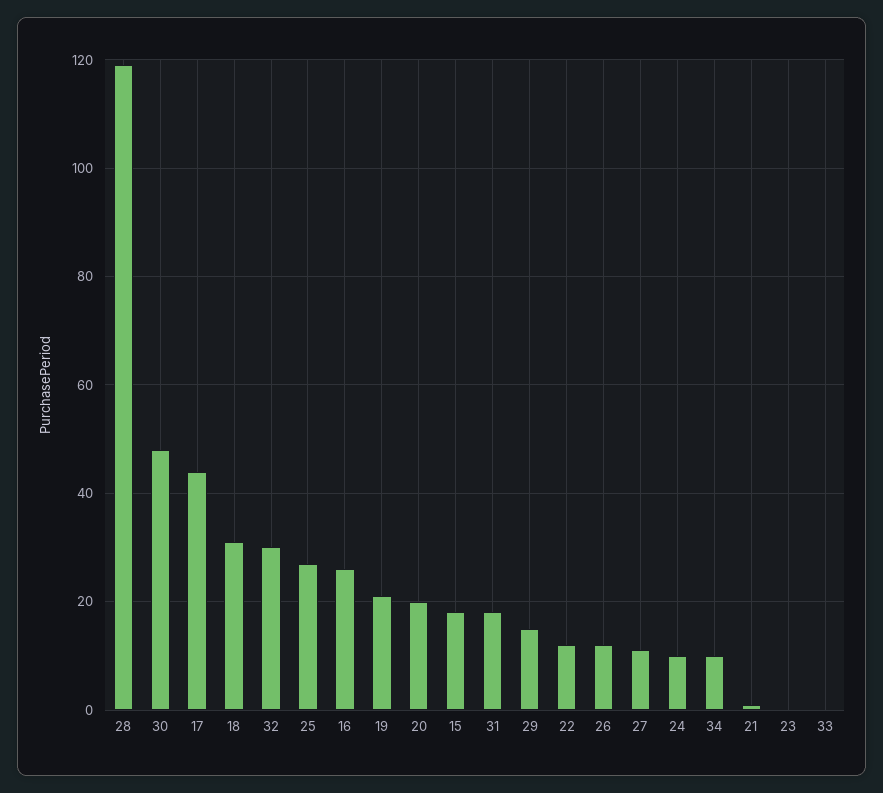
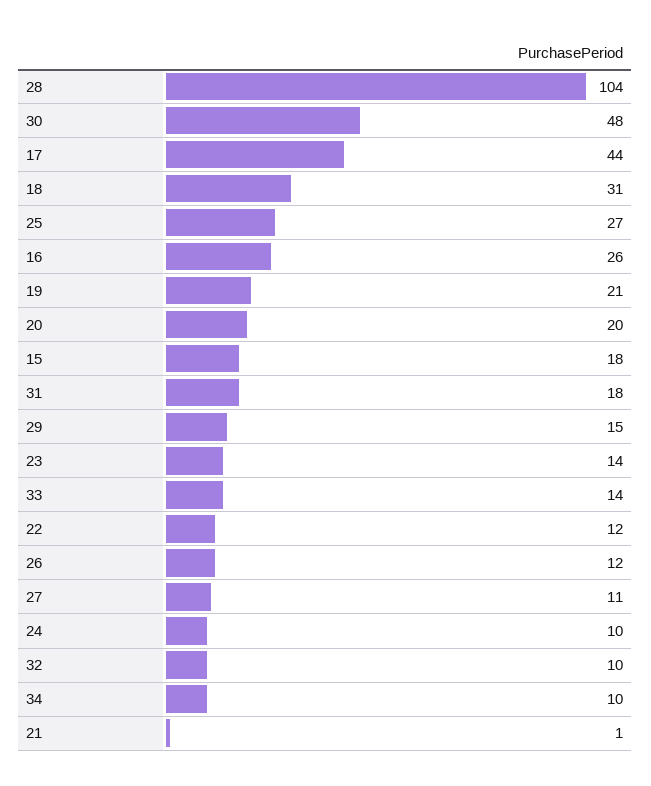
  {
-   "28": 120,
+   "28": 104,
    "30": 48,
    "17": 44,
    "18": 31,
-   "32": 30,
+   "32": 10,
    "25": 27,
    "16": 26,
    "19": 21,
    "20": 20,
    "15": 18,
    "31": 18,
    "29": 15,
    "22": 12,
    "26": 12,
    "27": 11,
    "24": 10,
    "34": 10,
    "21": 1,
-   "23": 0,
+   "23": 14,
-   "33": 0
+   "33": 14
  }

